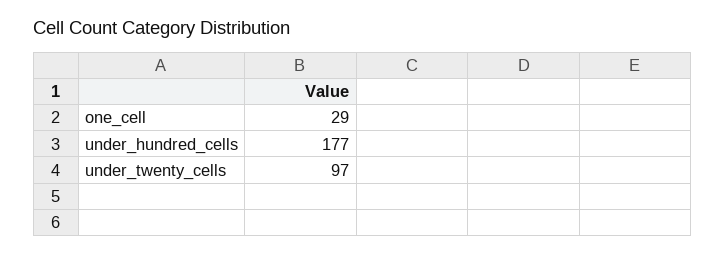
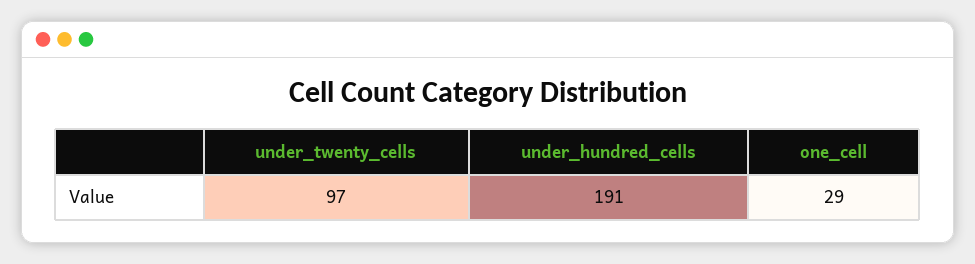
  {
    "one_cell": 29,
-   "under_hundred_cells": 177,
+   "under_hundred_cells": 191,
    "under_twenty_cells": 97
  }

